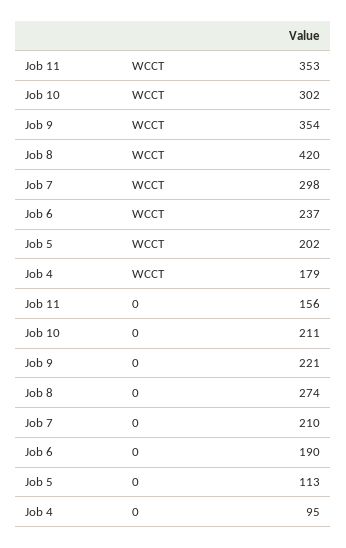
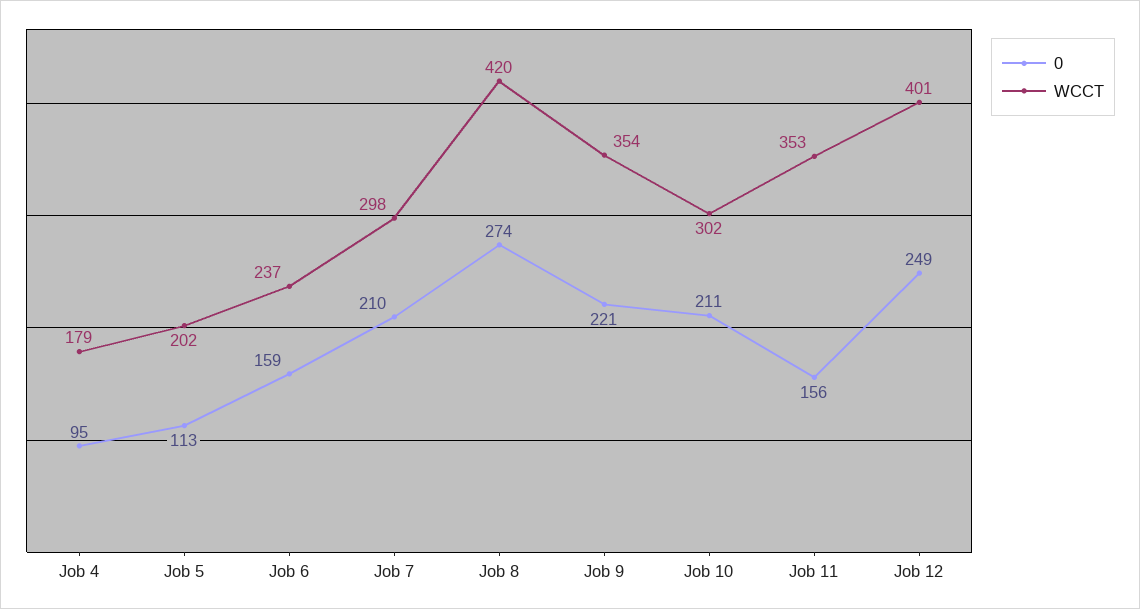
  {
    "WCCT": {
      "Job 11": 353,
      "Job 10": 302,
      "Job 9": 354,
      "Job 8": 420,
      "Job 7": 298,
      "Job 6": 237,
      "Job 5": 202,
-     "Job 4": 179
+     "Job 4": 179,
+     "Job 12": 401
    },
    "0": {
      "Job 11": 156,
      "Job 10": 211,
      "Job 9": 221,
      "Job 8": 274,
      "Job 7": 210,
-     "Job 6": 190,
+     "Job 6": 159,
      "Job 5": 113,
-     "Job 4": 95
+     "Job 4": 95,
+     "Job 12": 249
    }
  }

